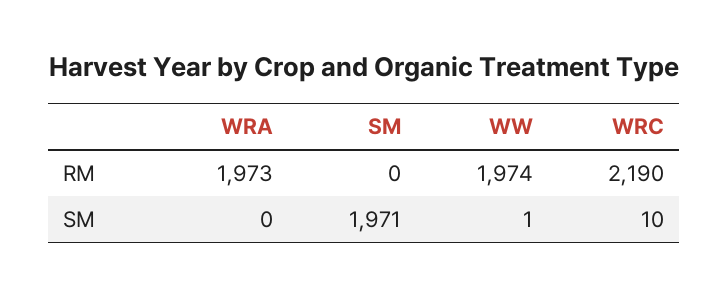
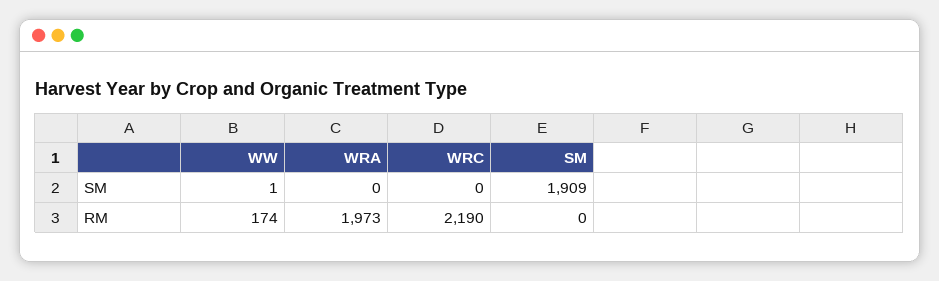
  {
    "WRA": {
      "RM": 1973,
      "SM": 0
    },
    "SM": {
      "RM": 0,
-     "SM": 1971
+     "SM": 1909
    },
    "WW": {
-     "RM": 1974,
+     "RM": 174,
      "SM": 1
    },
    "WRC": {
      "RM": 2190,
-     "SM": 10
+     "SM": 0
    }
  }

